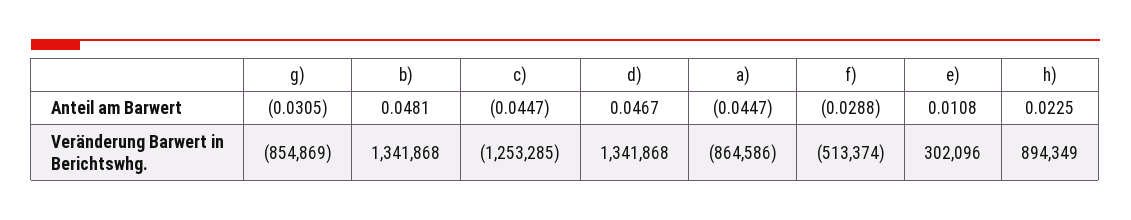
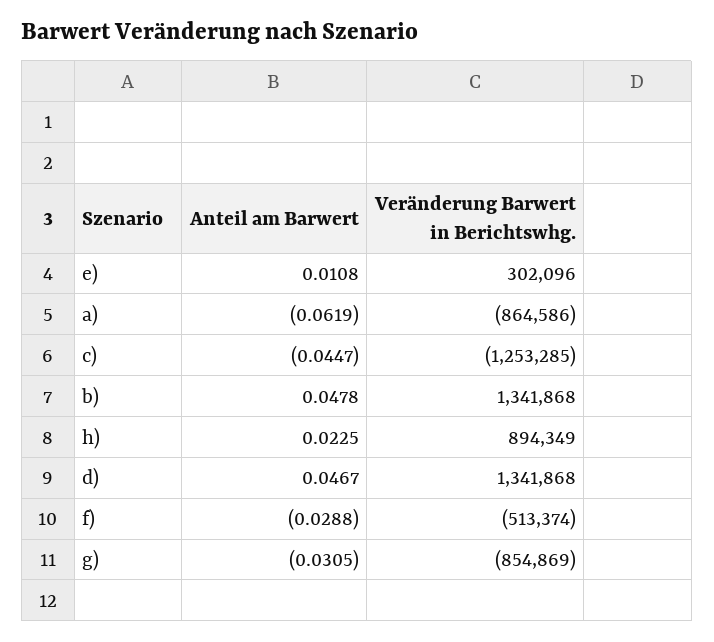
  {
    "g)": {
      "Anteil am Barwert": -0.0305,
      "Veränderung Barwert in Berichtswhg.": -854869
    },
    "b)": {
-     "Anteil am Barwert": 0.0481,
+     "Anteil am Barwert": 0.0478,
      "Veränderung Barwert in Berichtswhg.": 1341868
    },
    "c)": {
      "Anteil am Barwert": -0.0447,
      "Veränderung Barwert in Berichtswhg.": -1253285
    },
    "d)": {
      "Anteil am Barwert": 0.0467,
      "Veränderung Barwert in Berichtswhg.": 1341868
    },
    "a)": {
-     "Anteil am Barwert": -0.0447,
+     "Anteil am Barwert": -0.0619,
      "Veränderung Barwert in Berichtswhg.": -864586
    },
    "f)": {
      "Anteil am Barwert": -0.0288,
      "Veränderung Barwert in Berichtswhg.": -513374
    },
    "e)": {
      "Anteil am Barwert": 0.0108,
      "Veränderung Barwert in Berichtswhg.": 302096
    },
    "h)": {
      "Anteil am Barwert": 0.0225,
      "Veränderung Barwert in Berichtswhg.": 894349
    }
  }

